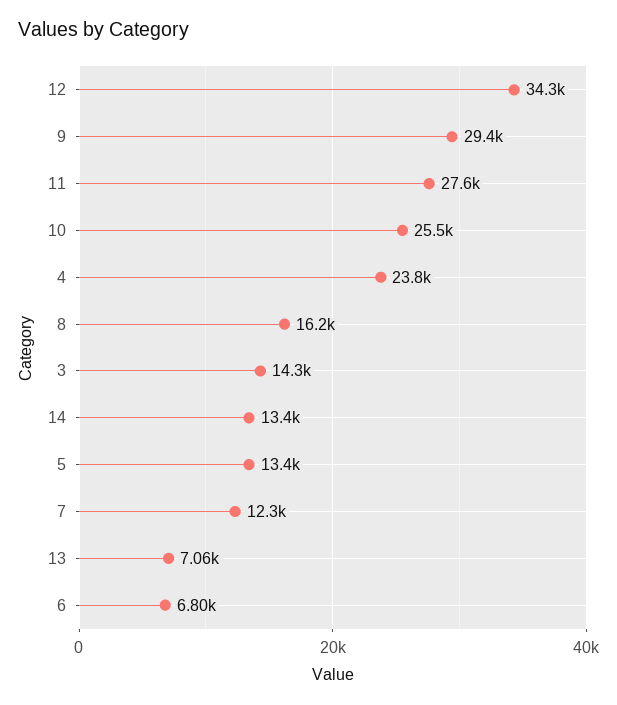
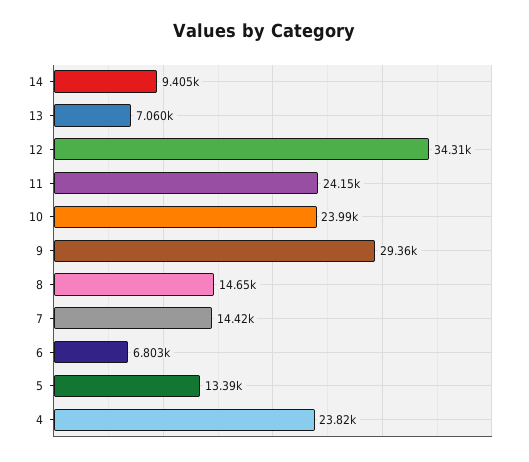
  {
    "12": 34310,
    "9": 29360,
-   "11": 27600,
+   "11": 24150,
-   "10": 25500,
+   "10": 23990,
    "4": 23820,
-   "8": 16200,
+   "8": 14650,
-   "3": 14300,
-   "14": 13400,
+   "14": 9405,
    "5": 13390,
-   "7": 12300,
+   "7": 14420,
    "13": 7060,
    "6": 6803
  }

